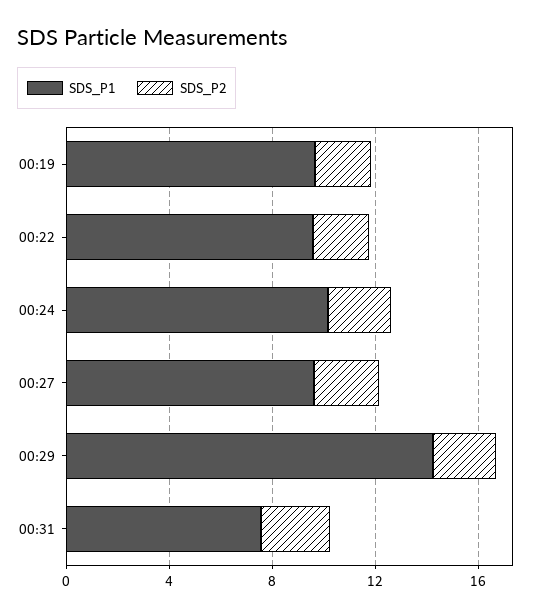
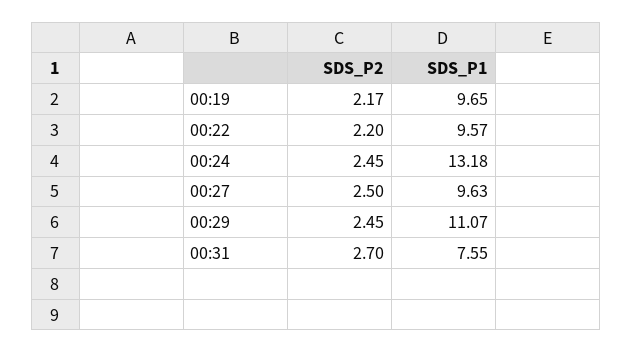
  {
    "SDS_P1": {
      "00:19": 9.65,
      "00:22": 9.57,
-     "00:24": 10,
+     "00:24": 13.18,
      "00:27": 9.63,
-     "00:29": 14,
+     "00:29": 11.07,
      "00:31": 7.55
    },
    "SDS_P2": {
      "00:19": 2.17,
      "00:22": 2.2,
      "00:24": 2.45,
      "00:27": 2.5,
      "00:29": 2.45,
      "00:31": 2.7
    }
  }

